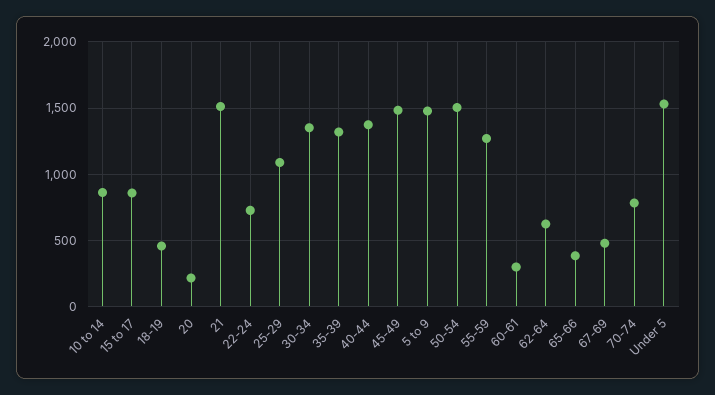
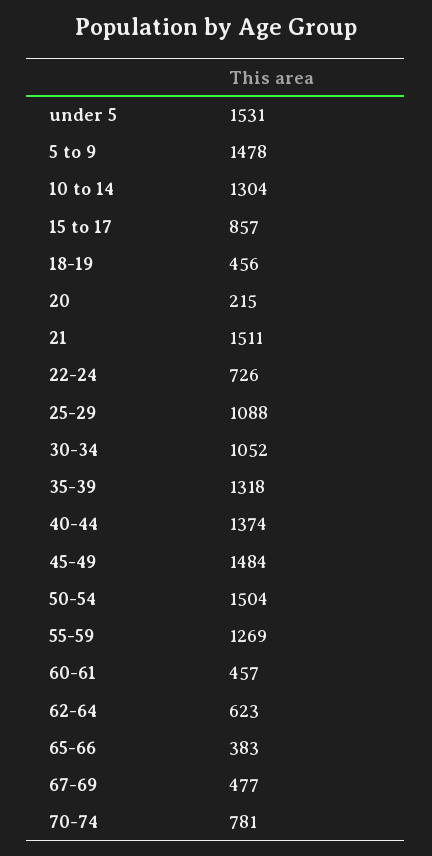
  {
-   "10 to 14": 850,
+   "10 to 14": 1304,
    "15 to 17": 857,
    "18-19": 456,
    "20": 215,
    "21": 1511,
    "22-24": 726,
    "25-29": 1088,
-   "30-34": 1350,
+   "30-34": 1052,
    "35-39": 1318,
    "40-44": 1374,
    "45-49": 1484,
    "5 to 9": 1478,
    "50-54": 1504,
    "55-59": 1269,
-   "60-61": 300,
+   "60-61": 457,
    "62-64": 623,
    "65-66": 383,
    "67-69": 477,
    "70-74": 781,
    "Under 5": 1531
  }

